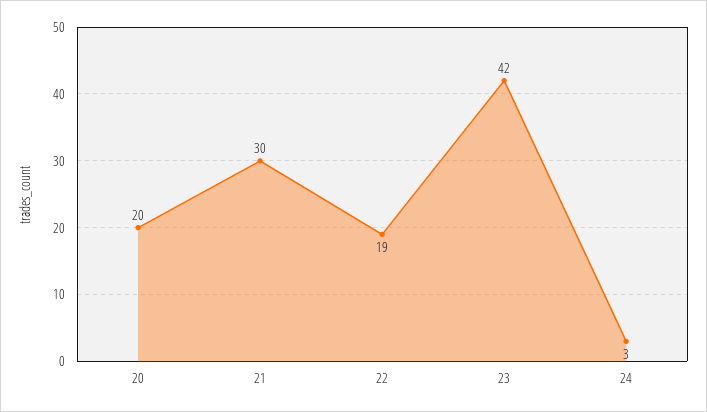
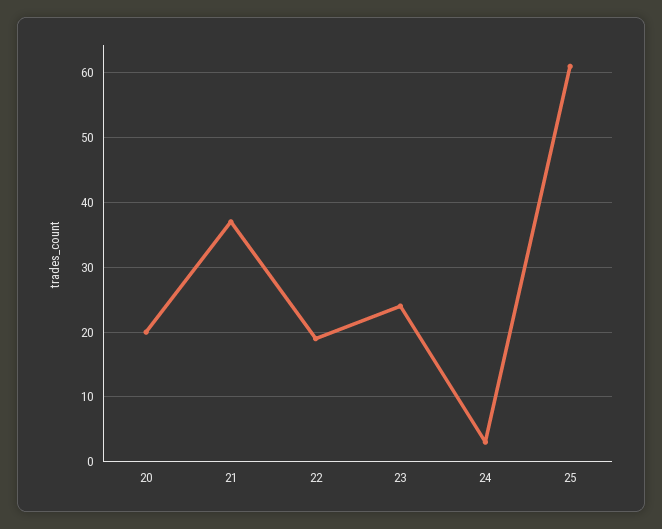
  {
    "20": 20,
-   "21": 30,
+   "21": 37,
    "22": 19,
-   "23": 42,
+   "23": 24,
-   "24": 3
+   "24": 3,
+   "25": 61
  }

